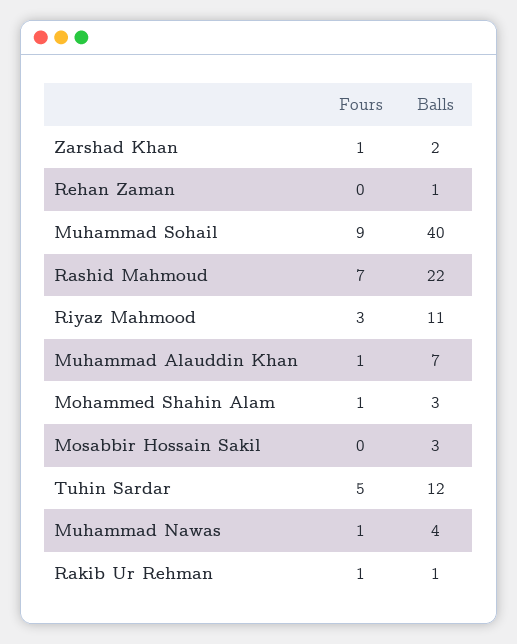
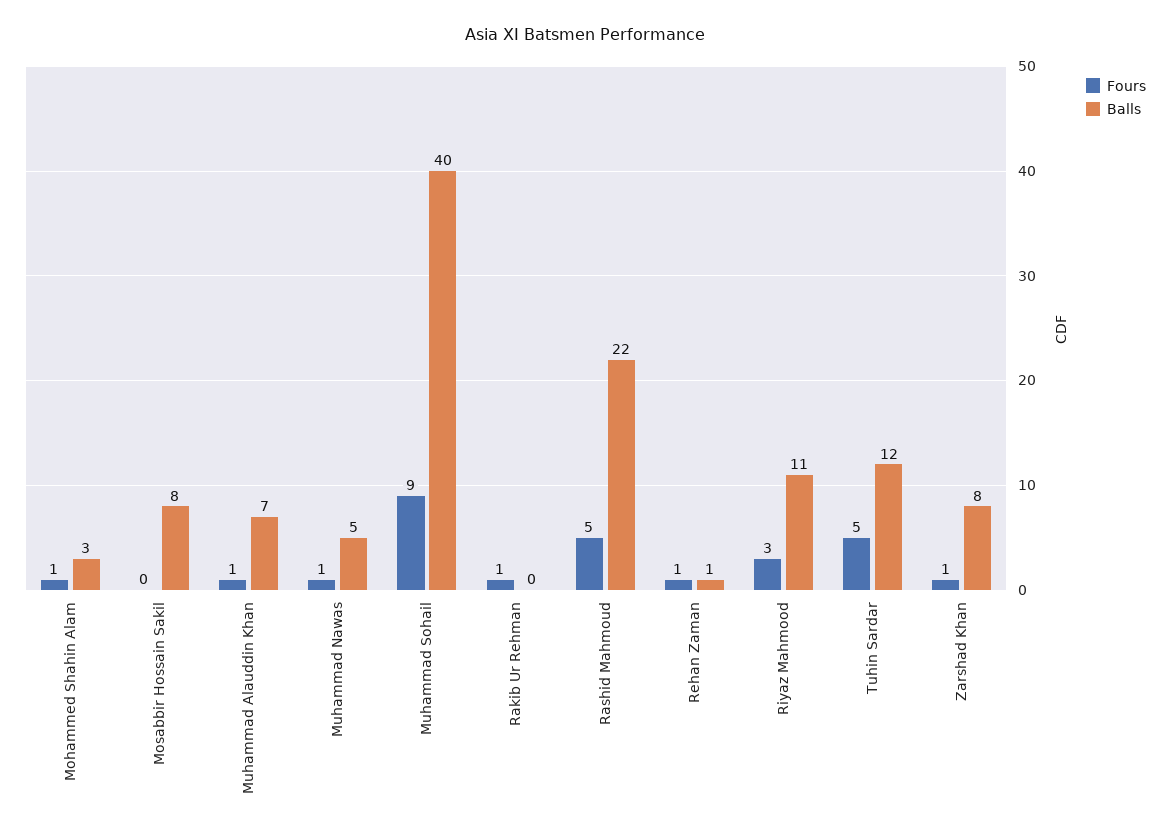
  {
    "Fours": {
      "Zarshad Khan": 1,
-     "Rehan Zaman": 0,
+     "Rehan Zaman": 1,
      "Muhammad Sohail": 9,
-     "Rashid Mahmoud": 7,
+     "Rashid Mahmoud": 5,
      "Riyaz Mahmood": 3,
      "Muhammad Alauddin Khan": 1,
      "Mohammed Shahin Alam": 1,
      "Mosabbir Hossain Sakil": 0,
      "Tuhin Sardar": 5,
      "Muhammad Nawas": 1,
      "Rakib Ur Rehman": 1
    },
    "Balls": {
-     "Zarshad Khan": 2,
+     "Zarshad Khan": 8,
      "Rehan Zaman": 1,
      "Muhammad Sohail": 40,
      "Rashid Mahmoud": 22,
      "Riyaz Mahmood": 11,
      "Muhammad Alauddin Khan": 7,
      "Mohammed Shahin Alam": 3,
-     "Mosabbir Hossain Sakil": 3,
+     "Mosabbir Hossain Sakil": 8,
      "Tuhin Sardar": 12,
-     "Muhammad Nawas": 4,
+     "Muhammad Nawas": 5,
-     "Rakib Ur Rehman": 1
+     "Rakib Ur Rehman": 0
    }
  }

